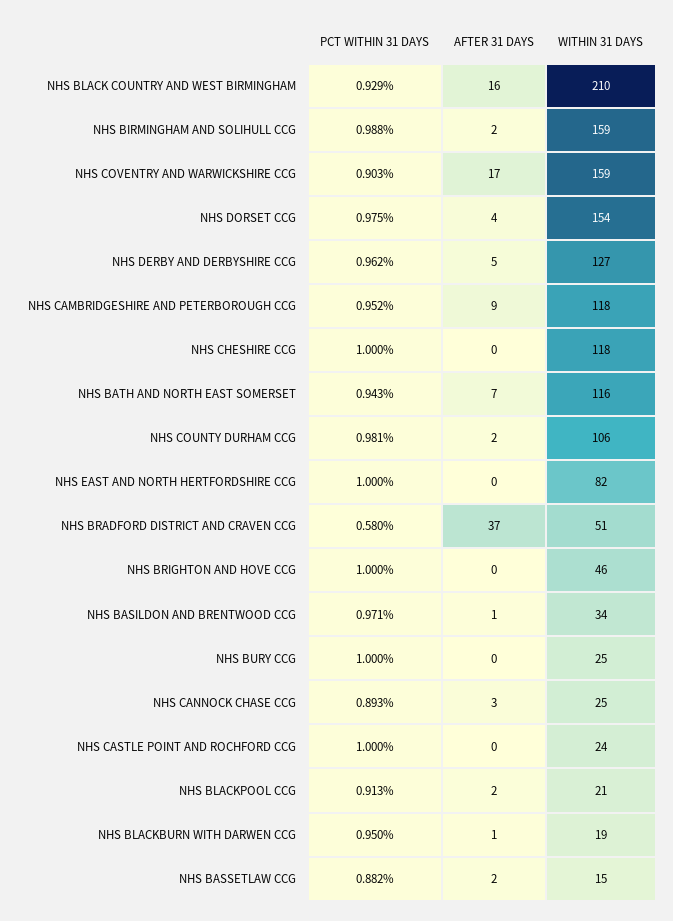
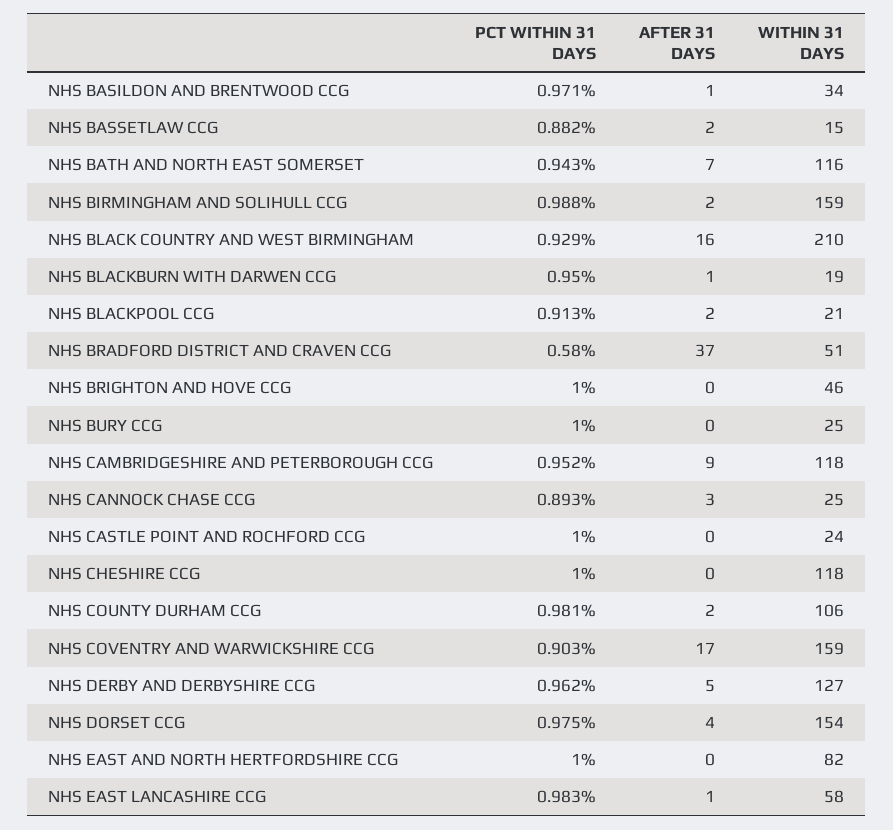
  {
    "PCT WITHIN 31 DAYS": {
      "NHS BLACK COUNTRY AND WEST BIRMINGHAM": 0.929,
      "NHS BIRMINGHAM AND SOLIHULL CCG": 0.988,
      "NHS COVENTRY AND WARWICKSHIRE CCG": 0.903,
      "NHS DORSET CCG": 0.975,
      "NHS DERBY AND DERBYSHIRE CCG": 0.962,
      "NHS CAMBRIDGESHIRE AND PETERBOROUGH CCG": 0.952,
      "NHS CHESHIRE CCG": 1,
      "NHS BATH AND NORTH EAST SOMERSET": 0.943,
      "NHS COUNTY DURHAM CCG": 0.981,
      "NHS EAST AND NORTH HERTFORDSHIRE CCG": 1,
      "NHS BRADFORD DISTRICT AND CRAVEN CCG": 0.58,
      "NHS BRIGHTON AND HOVE CCG": 1,
      "NHS BASILDON AND BRENTWOOD CCG": 0.971,
      "NHS BURY CCG": 1,
      "NHS CANNOCK CHASE CCG": 0.893,
      "NHS CASTLE POINT AND ROCHFORD CCG": 1,
      "NHS BLACKPOOL CCG": 0.913,
      "NHS BLACKBURN WITH DARWEN CCG": 0.95,
-     "NHS BASSETLAW CCG": 0.882
+     "NHS BASSETLAW CCG": 0.882,
+     "NHS EAST LANCASHIRE CCG": 0.983
    },
    "AFTER 31 DAYS": {
      "NHS BLACK COUNTRY AND WEST BIRMINGHAM": 16,
      "NHS BIRMINGHAM AND SOLIHULL CCG": 2,
      "NHS COVENTRY AND WARWICKSHIRE CCG": 17,
      "NHS DORSET CCG": 4,
      "NHS DERBY AND DERBYSHIRE CCG": 5,
      "NHS CAMBRIDGESHIRE AND PETERBOROUGH CCG": 9,
      "NHS CHESHIRE CCG": 0,
      "NHS BATH AND NORTH EAST SOMERSET": 7,
      "NHS COUNTY DURHAM CCG": 2,
      "NHS EAST AND NORTH HERTFORDSHIRE CCG": 0,
      "NHS BRADFORD DISTRICT AND CRAVEN CCG": 37,
      "NHS BRIGHTON AND HOVE CCG": 0,
      "NHS BASILDON AND BRENTWOOD CCG": 1,
      "NHS BURY CCG": 0,
      "NHS CANNOCK CHASE CCG": 3,
      "NHS CASTLE POINT AND ROCHFORD CCG": 0,
      "NHS BLACKPOOL CCG": 2,
      "NHS BLACKBURN WITH DARWEN CCG": 1,
-     "NHS BASSETLAW CCG": 2
+     "NHS BASSETLAW CCG": 2,
+     "NHS EAST LANCASHIRE CCG": 1
    },
    "WITHIN 31 DAYS": {
      "NHS BLACK COUNTRY AND WEST BIRMINGHAM": 210,
      "NHS BIRMINGHAM AND SOLIHULL CCG": 159,
      "NHS COVENTRY AND WARWICKSHIRE CCG": 159,
      "NHS DORSET CCG": 154,
      "NHS DERBY AND DERBYSHIRE CCG": 127,
      "NHS CAMBRIDGESHIRE AND PETERBOROUGH CCG": 118,
      "NHS CHESHIRE CCG": 118,
      "NHS BATH AND NORTH EAST SOMERSET": 116,
      "NHS COUNTY DURHAM CCG": 106,
      "NHS EAST AND NORTH HERTFORDSHIRE CCG": 82,
      "NHS BRADFORD DISTRICT AND CRAVEN CCG": 51,
      "NHS BRIGHTON AND HOVE CCG": 46,
      "NHS BASILDON AND BRENTWOOD CCG": 34,
      "NHS BURY CCG": 25,
      "NHS CANNOCK CHASE CCG": 25,
      "NHS CASTLE POINT AND ROCHFORD CCG": 24,
      "NHS BLACKPOOL CCG": 21,
      "NHS BLACKBURN WITH DARWEN CCG": 19,
-     "NHS BASSETLAW CCG": 15
+     "NHS BASSETLAW CCG": 15,
+     "NHS EAST LANCASHIRE CCG": 58
    }
  }

